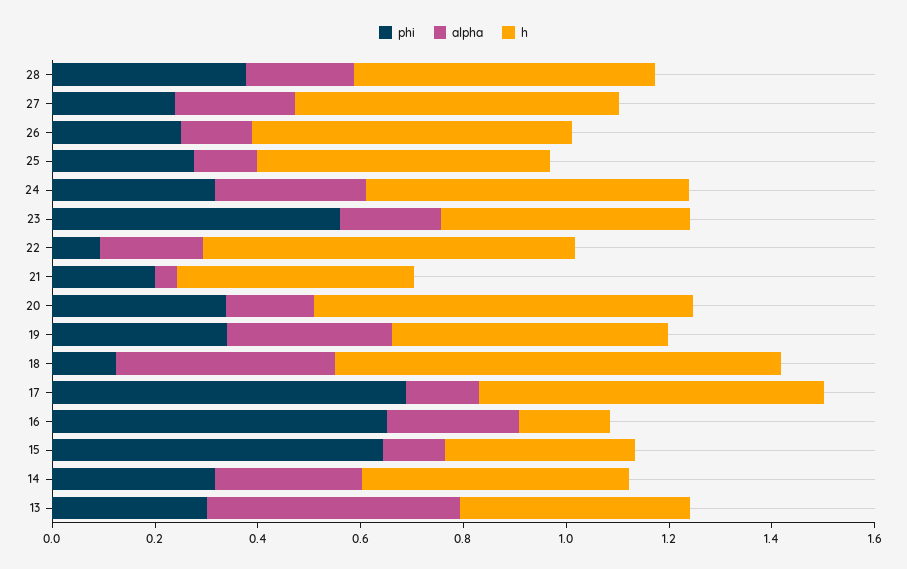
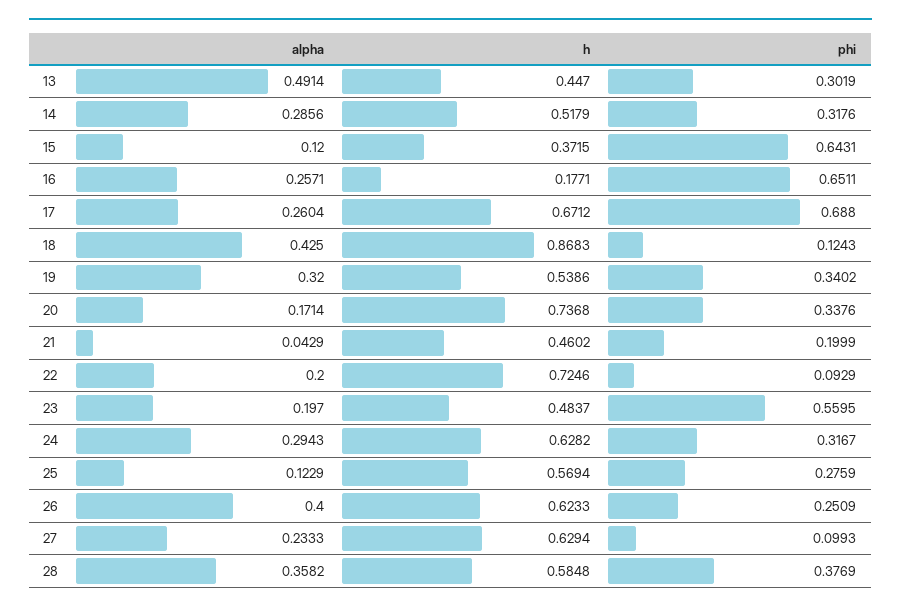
  {
    "phi": {
      "28": 0.3769,
-     "27": 0.25,
+     "27": 0.0993,
      "26": 0.2509,
      "25": 0.2759,
      "24": 0.3167,
      "23": 0.5595,
      "22": 0.0929,
      "21": 0.1999,
      "20": 0.3376,
      "19": 0.3402,
      "18": 0.1243,
      "17": 0.688,
      "16": 0.6511,
      "15": 0.6431,
      "14": 0.3176,
      "13": 0.3019
    },
    "alpha": {
-     "28": 0.2,
+     "28": 0.3582,
      "27": 0.2333,
-     "26": 0.15,
+     "26": 0.4,
      "25": 0.1229,
      "24": 0.2943,
      "23": 0.197,
      "22": 0.2,
      "21": 0.0429,
      "20": 0.1714,
      "19": 0.32,
      "18": 0.425,
-     "17": 0.15,
+     "17": 0.2604,
      "16": 0.2571,
      "15": 0.12,
      "14": 0.2856,
      "13": 0.4914
    },
    "h": {
      "28": 0.5848,
      "27": 0.6294,
      "26": 0.6233,
      "25": 0.5694,
      "24": 0.6282,
      "23": 0.4837,
      "22": 0.7246,
      "21": 0.4602,
      "20": 0.7368,
      "19": 0.5386,
      "18": 0.8683,
      "17": 0.6712,
      "16": 0.1771,
      "15": 0.3715,
      "14": 0.5179,
      "13": 0.447
    }
  }

